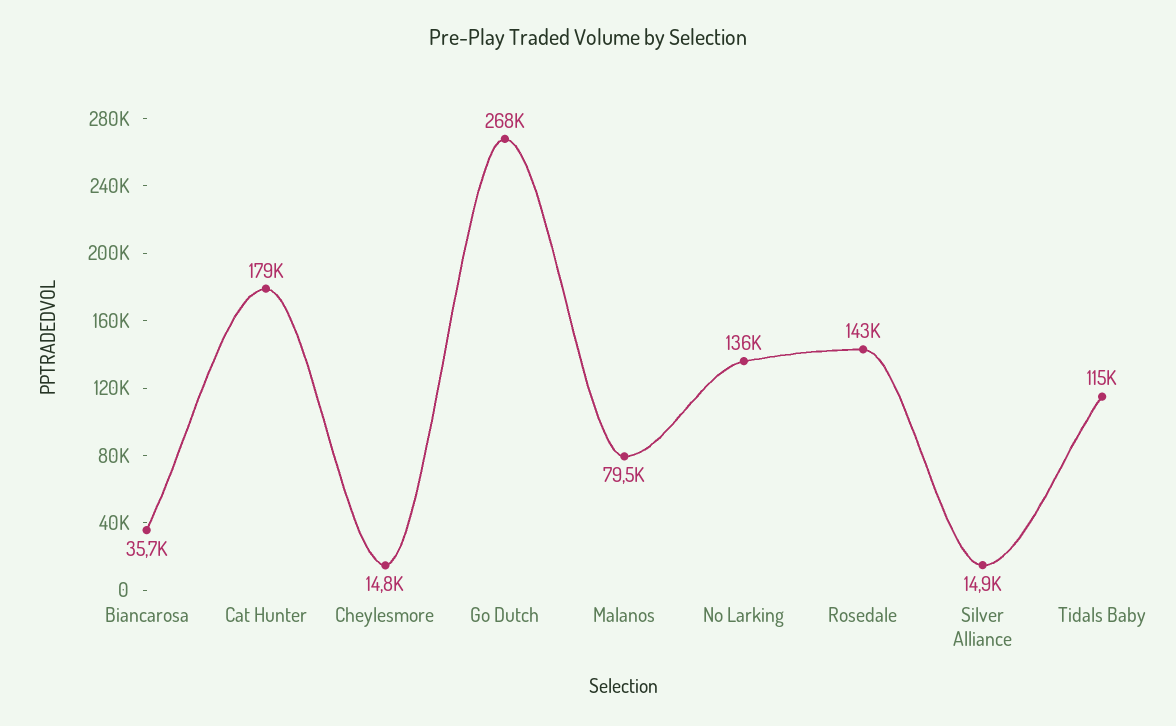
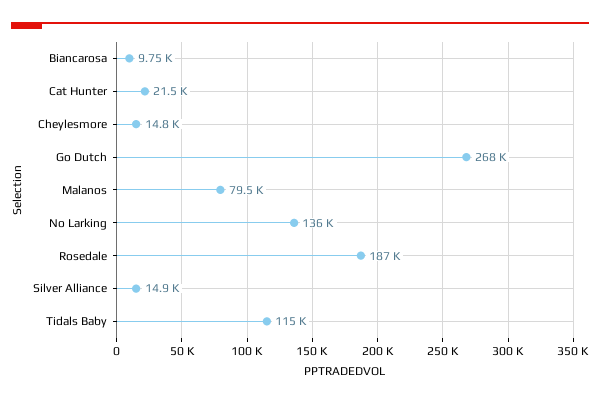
  {
-   "Biancarosa": 35700,
+   "Biancarosa": 9750,
-   "Cat Hunter": 179000,
+   "Cat Hunter": 21500,
    "Cheylesmore": 14800,
    "Go Dutch": 268000,
    "Malanos": 79500,
    "No Larking": 136000,
-   "Rosedale": 143000,
+   "Rosedale": 187000,
    "Silver Alliance": 14900,
    "Tidals Baby": 115000
  }

